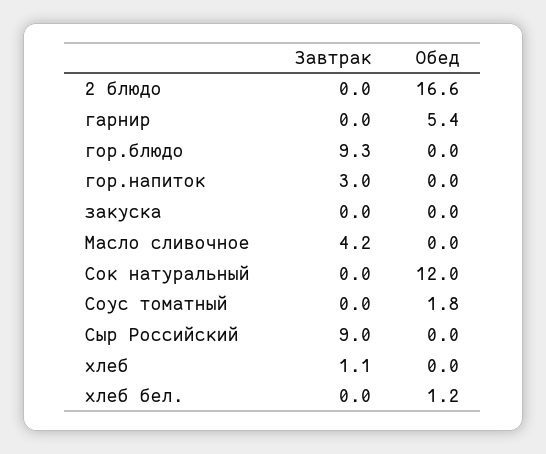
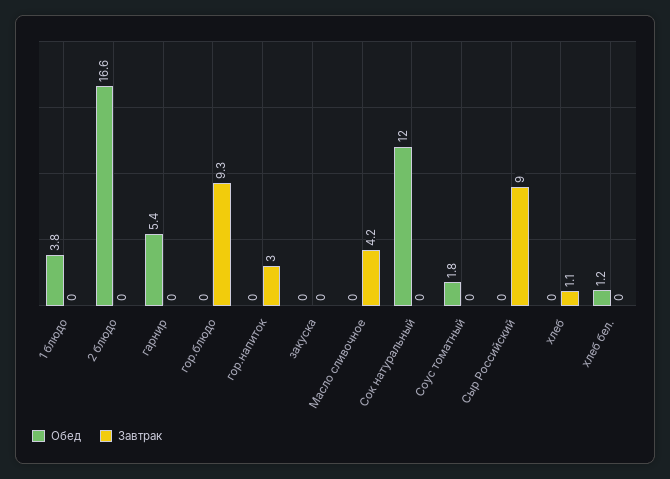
  {
    "Завтрак": {
      "2 блюдо": 0,
      "гарнир": 0,
      "гор.блюдо": 9.3,
      "гор.напиток": 3,
      "закуска": 0,
      "Масло сливочное": 4.2,
      "Сок натуральный": 0,
      "Соус томатный": 0,
      "Сыр Российский": 9,
      "хлеб": 1.1,
-     "хлеб бел.": 0
+     "хлеб бел.": 0,
+     "1 блюдо": 0
    },
    "Обед": {
      "2 блюдо": 16.6,
      "гарнир": 5.4,
      "гор.блюдо": 0,
      "гор.напиток": 0,
      "закуска": 0,
      "Масло сливочное": 0,
      "Сок натуральный": 12,
      "Соус томатный": 1.8,
      "Сыр Российский": 0,
      "хлеб": 0,
-     "хлеб бел.": 1.2
+     "хлеб бел.": 1.2,
+     "1 блюдо": 3.8
    }
  }

